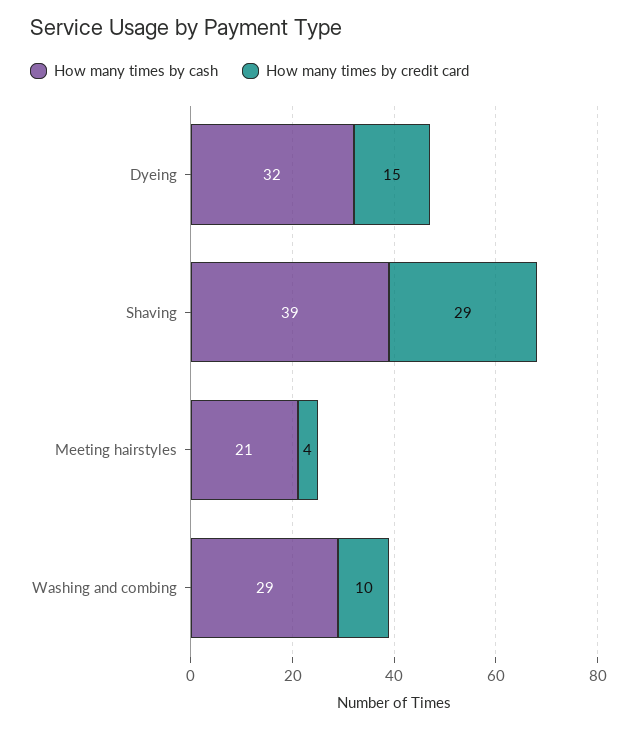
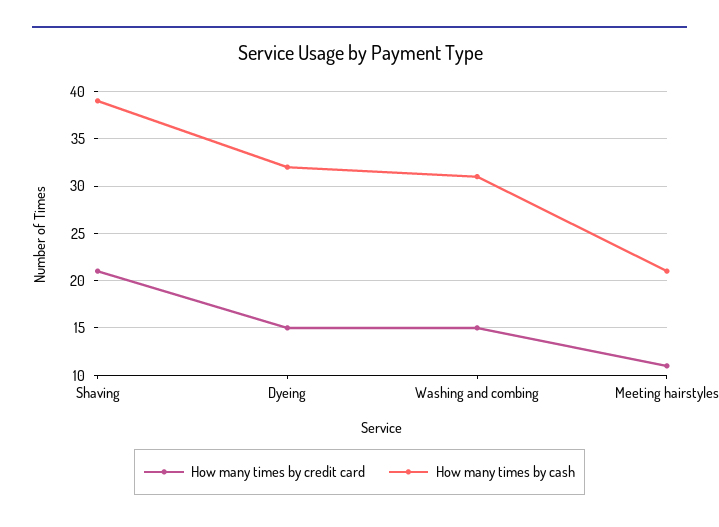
  {
    "How many times by cash": {
      "Dyeing": 32,
      "Shaving": 39,
      "Meeting hairstyles": 21,
-     "Washing and combing": 29
+     "Washing and combing": 31
    },
    "How many times by credit card": {
      "Dyeing": 15,
-     "Shaving": 29,
+     "Shaving": 21,
-     "Meeting hairstyles": 4,
+     "Meeting hairstyles": 11,
-     "Washing and combing": 10
+     "Washing and combing": 15
    }
  }

